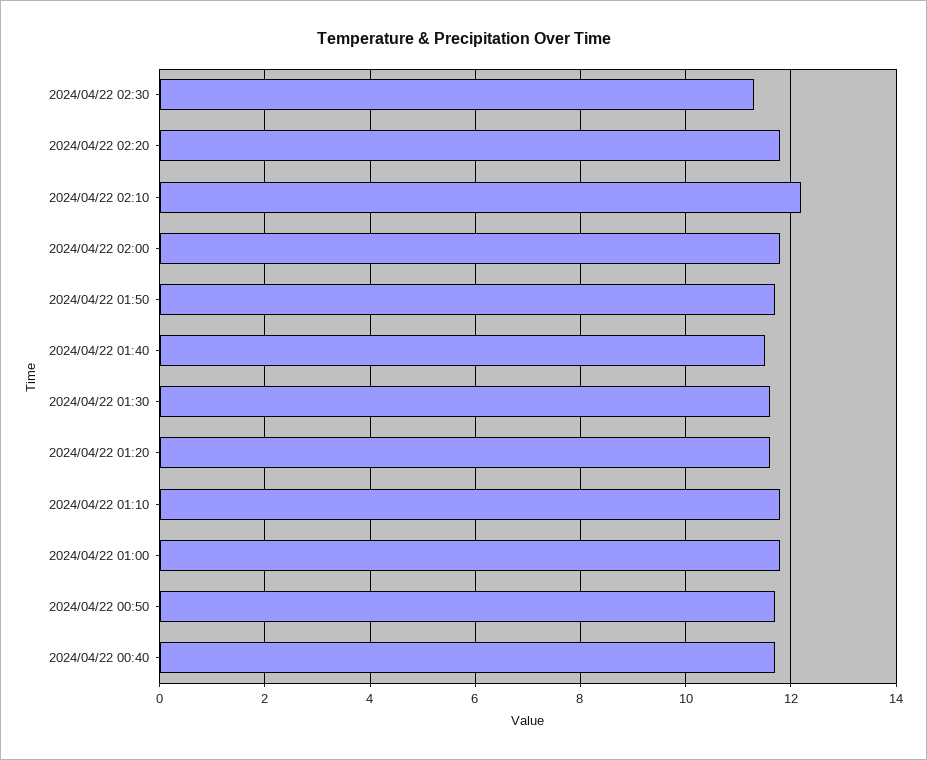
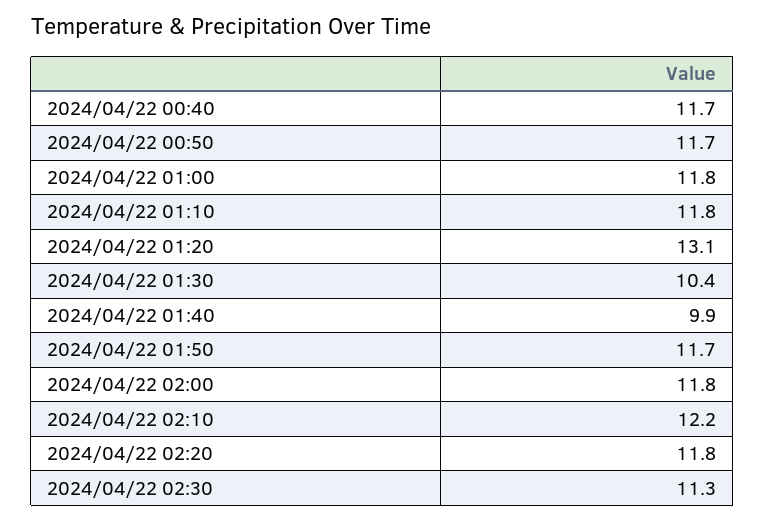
  {
    "2024/04/22 02:30": 11.3,
    "2024/04/22 02:20": 11.8,
    "2024/04/22 02:10": 12.2,
    "2024/04/22 02:00": 11.8,
    "2024/04/22 01:50": 11.7,
-   "2024/04/22 01:40": 11.5,
+   "2024/04/22 01:40": 9.9,
-   "2024/04/22 01:30": 11.5,
+   "2024/04/22 01:30": 10.4,
-   "2024/04/22 01:20": 11.5,
+   "2024/04/22 01:20": 13.1,
    "2024/04/22 01:10": 11.8,
    "2024/04/22 01:00": 11.8,
    "2024/04/22 00:50": 11.7,
    "2024/04/22 00:40": 11.7
  }

